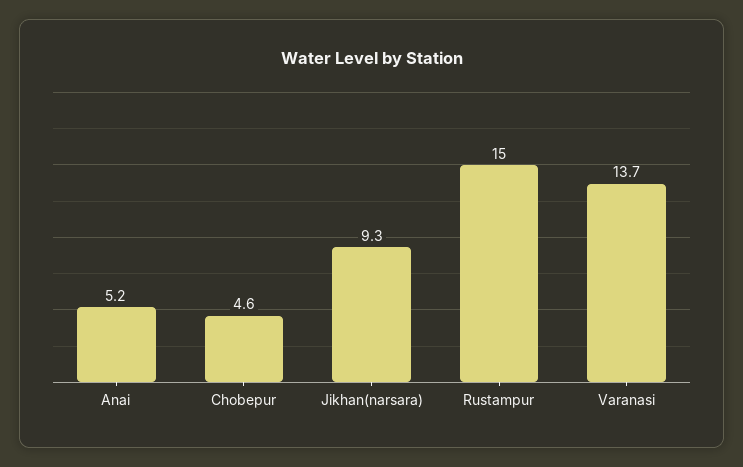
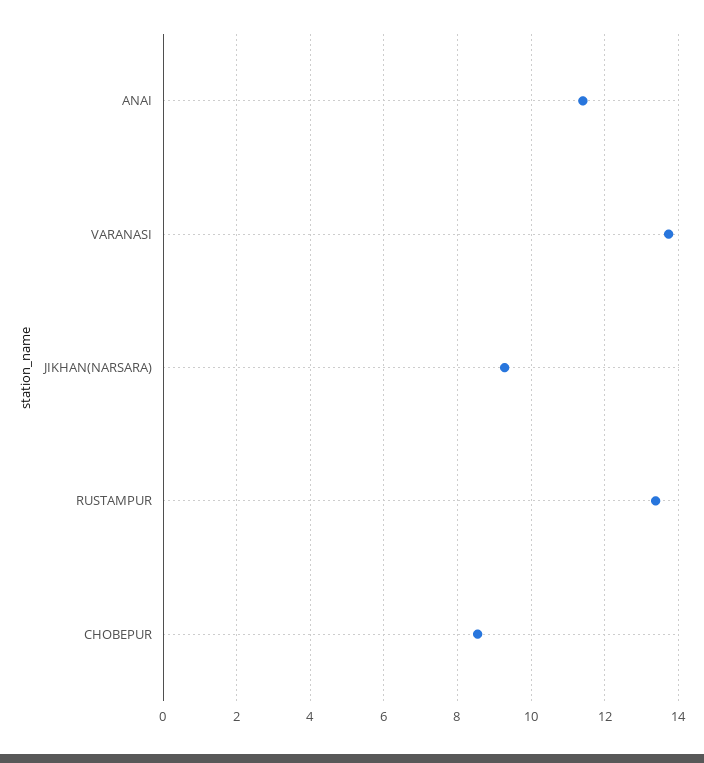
  {
-   "Anai": 5.2,
+   "Anai": 11.4,
-   "Chobepur": 4.6,
+   "Chobepur": 8.6,
    "Jikhan(narsara)": 9.3,
-   "Rustampur": 15,
+   "Rustampur": 13.4,
    "Varanasi": 13.7
  }

